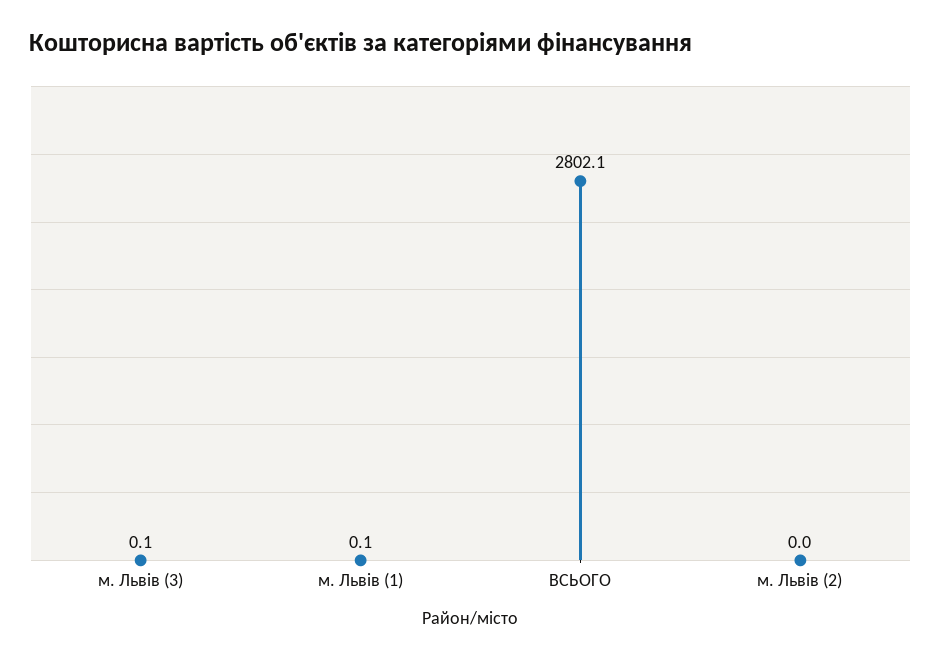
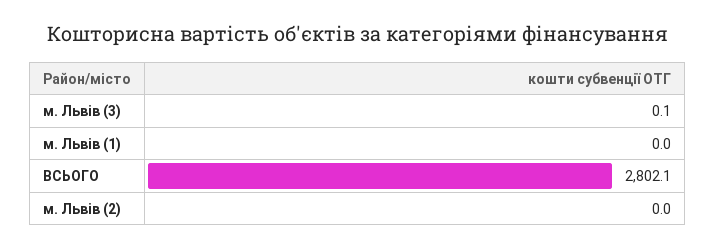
  {
    "м. Львів (3)": 0.1,
-   "м. Львів (1)": 0.1,
+   "м. Львів (1)": 0,
    "ВСЬОГО": 2802.1,
    "м. Львів (2)": 0
  }

